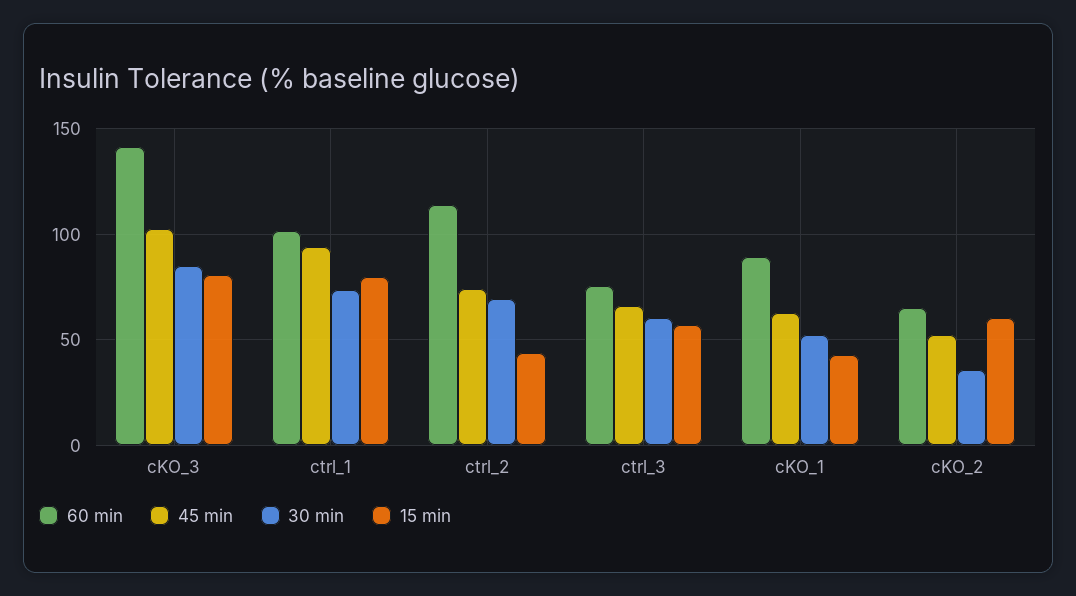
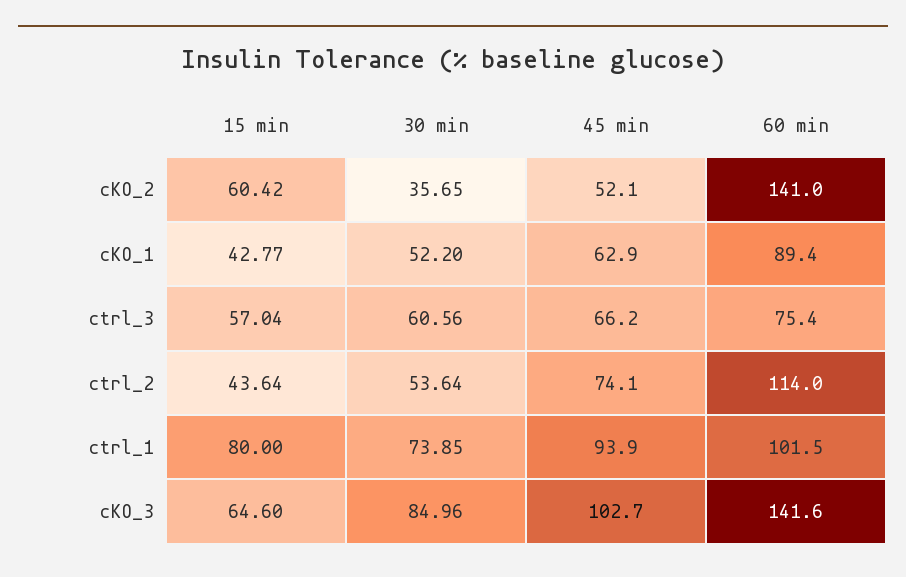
  {
    "60 min": {
      "cKO_3": 141.6,
      "ctrl_1": 101.5,
      "ctrl_2": 114,
      "ctrl_3": 75.4,
      "cKO_1": 89.4,
-     "cKO_2": 65
+     "cKO_2": 141
    },
    "45 min": {
      "cKO_3": 102.7,
      "ctrl_1": 93.9,
      "ctrl_2": 74.1,
      "ctrl_3": 66.2,
      "cKO_1": 62.9,
      "cKO_2": 52.1
    },
    "30 min": {
      "cKO_3": 84.96,
      "ctrl_1": 73.85,
-     "ctrl_2": 70,
+     "ctrl_2": 53.64,
      "ctrl_3": 60.56,
      "cKO_1": 52.2,
      "cKO_2": 35.65
    },
    "15 min": {
-     "cKO_3": 80,
+     "cKO_3": 64.6,
      "ctrl_1": 80,
      "ctrl_2": 43.64,
      "ctrl_3": 57.04,
      "cKO_1": 42.77,
      "cKO_2": 60.42
    }
  }

